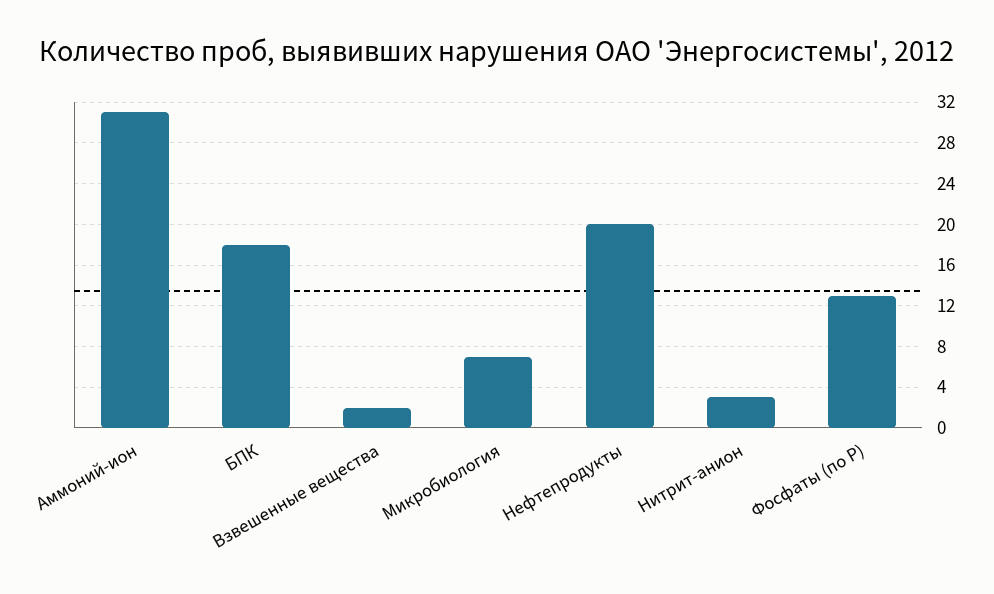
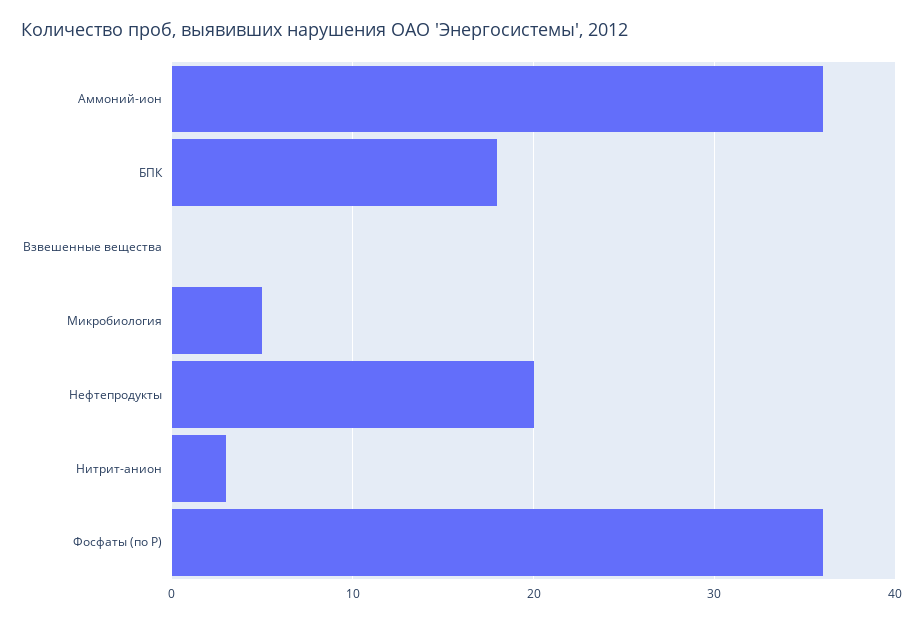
  {
-   "Аммоний-ион": 31,
+   "Аммоний-ион": 36,
    "БПК": 18,
-   "Взвешенные вещества": 2,
+   "Взвешенные вещества": 0,
-   "Микробиология": 7,
+   "Микробиология": 5,
    "Нефтепродукты": 20,
    "Нитрит-анион": 3,
-   "Фосфаты (по Р)": 13
+   "Фосфаты (по Р)": 36
  }

